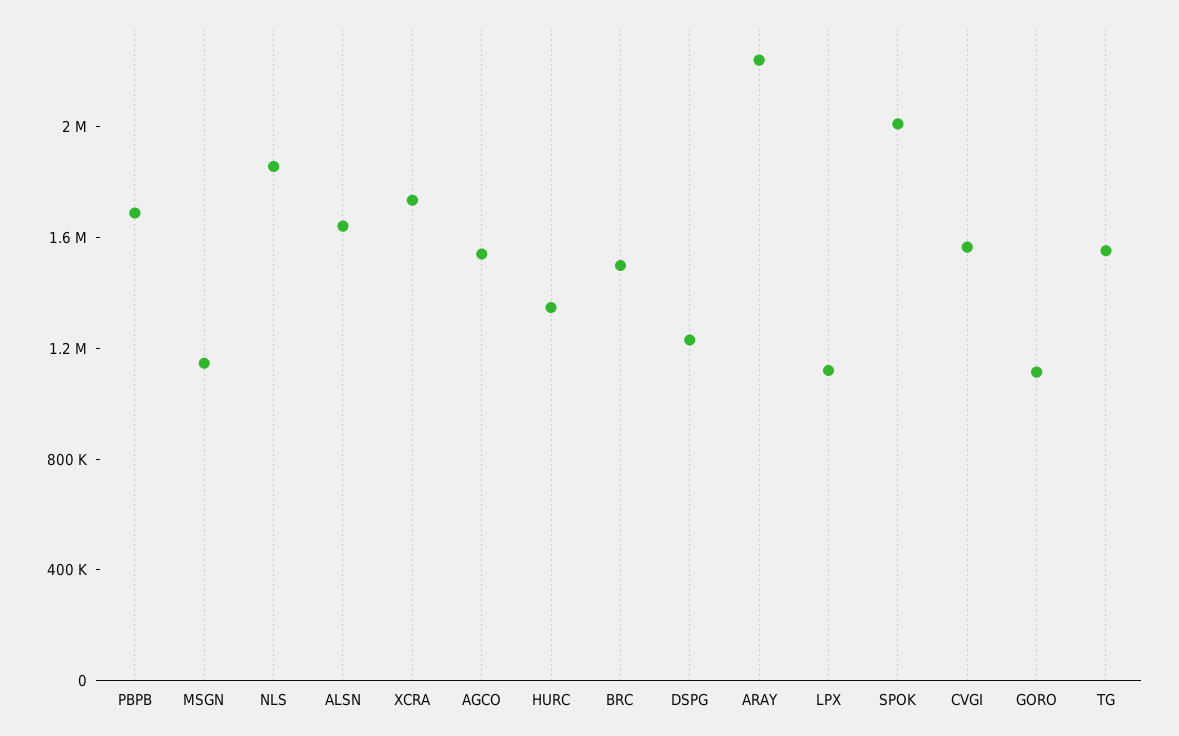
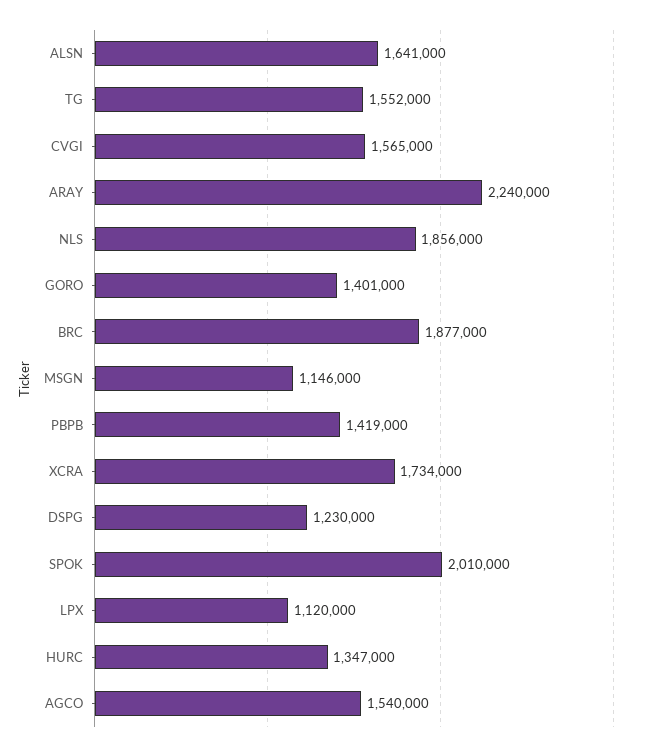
  {
-   "PBPB": 1700000,
+   "PBPB": 1419000,
    "MSGN": 1146000,
    "NLS": 1856000,
    "ALSN": 1641000,
    "XCRA": 1734000,
    "AGCO": 1540000,
    "HURC": 1347000,
-   "BRC": 1500000,
+   "BRC": 1877000,
    "DSPG": 1230000,
    "ARAY": 2240000,
    "LPX": 1120000,
    "SPOK": 2010000,
    "CVGI": 1565000,
-   "GORO": 1100000,
+   "GORO": 1401000,
    "TG": 1552000
  }

